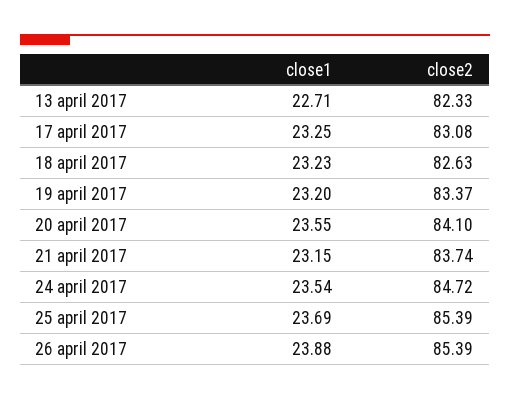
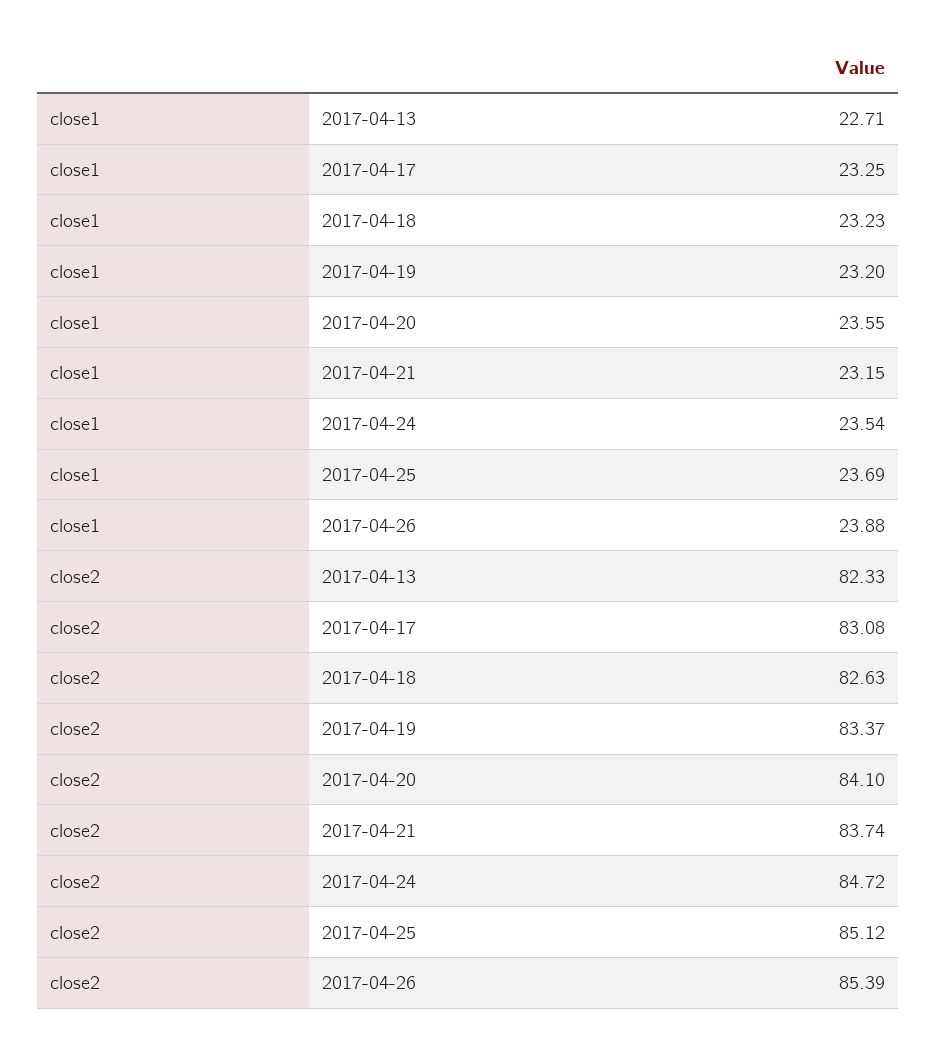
  {
    "close1": {
      "13 april 2017": 22.71,
      "17 april 2017": 23.25,
      "18 april 2017": 23.23,
      "19 april 2017": 23.2,
      "20 april 2017": 23.55,
      "21 april 2017": 23.15,
      "24 april 2017": 23.54,
      "25 april 2017": 23.69,
      "26 april 2017": 23.88
    },
    "close2": {
      "13 april 2017": 82.33,
      "17 april 2017": 83.08,
      "18 april 2017": 82.63,
      "19 april 2017": 83.37,
      "20 april 2017": 84.1,
      "21 april 2017": 83.74,
      "24 april 2017": 84.72,
-     "25 april 2017": 85.39,
+     "25 april 2017": 85.12,
      "26 april 2017": 85.39
    }
  }

